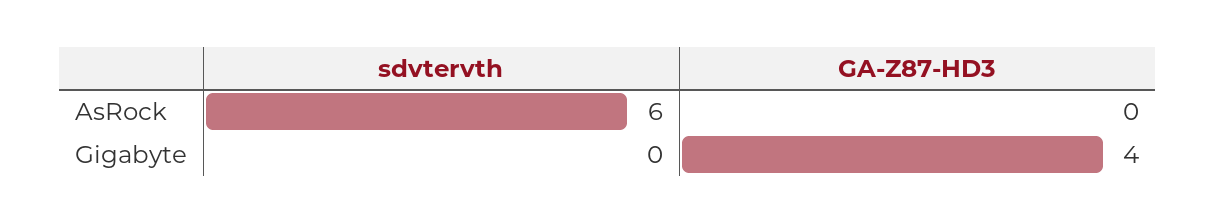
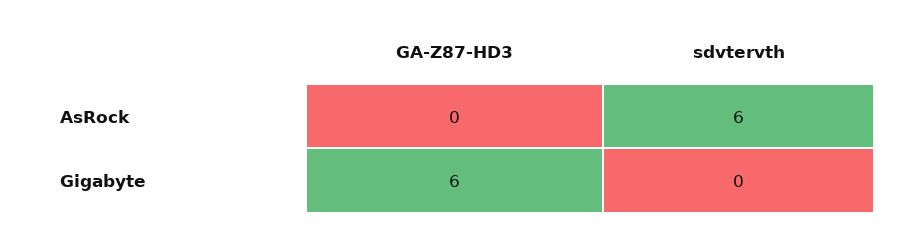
  {
    "sdvtervth": {
      "AsRock": 6,
      "Gigabyte": 0
    },
    "GA-Z87-HD3": {
      "AsRock": 0,
-     "Gigabyte": 4
+     "Gigabyte": 6
    }
  }

